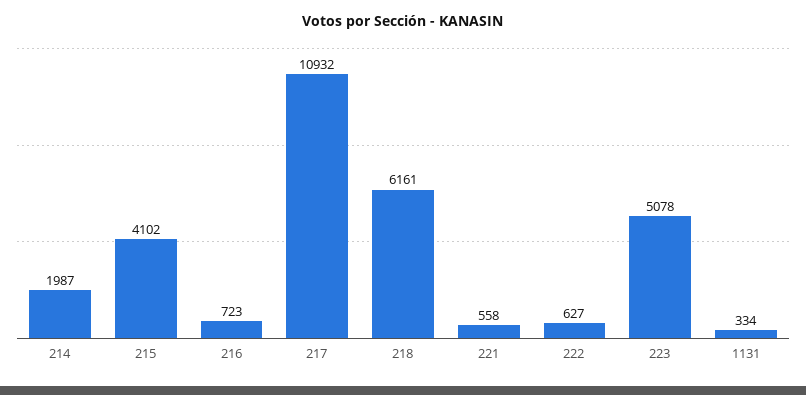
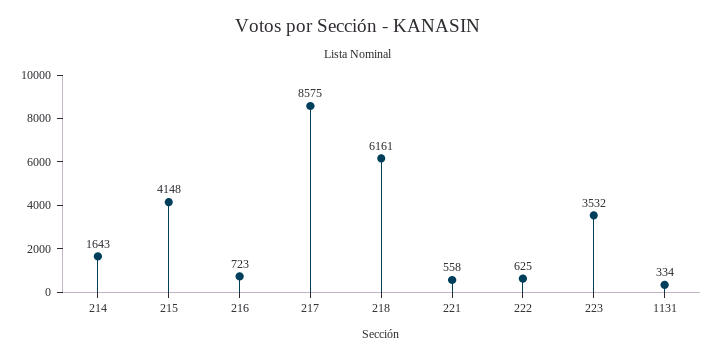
  {
-   "214": 1987,
+   "214": 1643,
-   "215": 4102,
+   "215": 4148,
    "216": 723,
-   "217": 10932,
+   "217": 8575,
    "218": 6161,
    "221": 558,
-   "222": 627,
+   "222": 625,
-   "223": 5078,
+   "223": 3532,
    "1131": 334
  }

